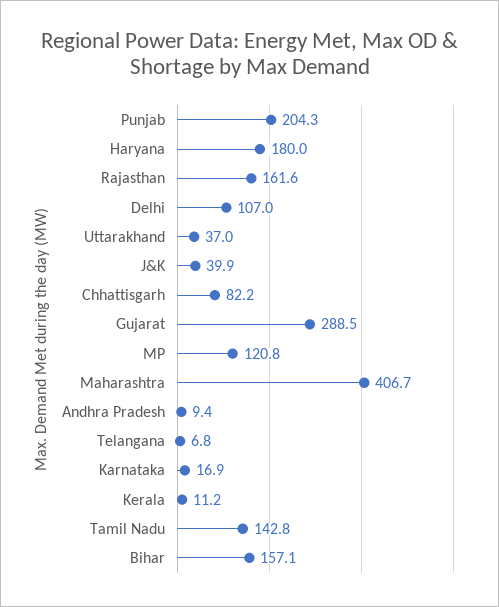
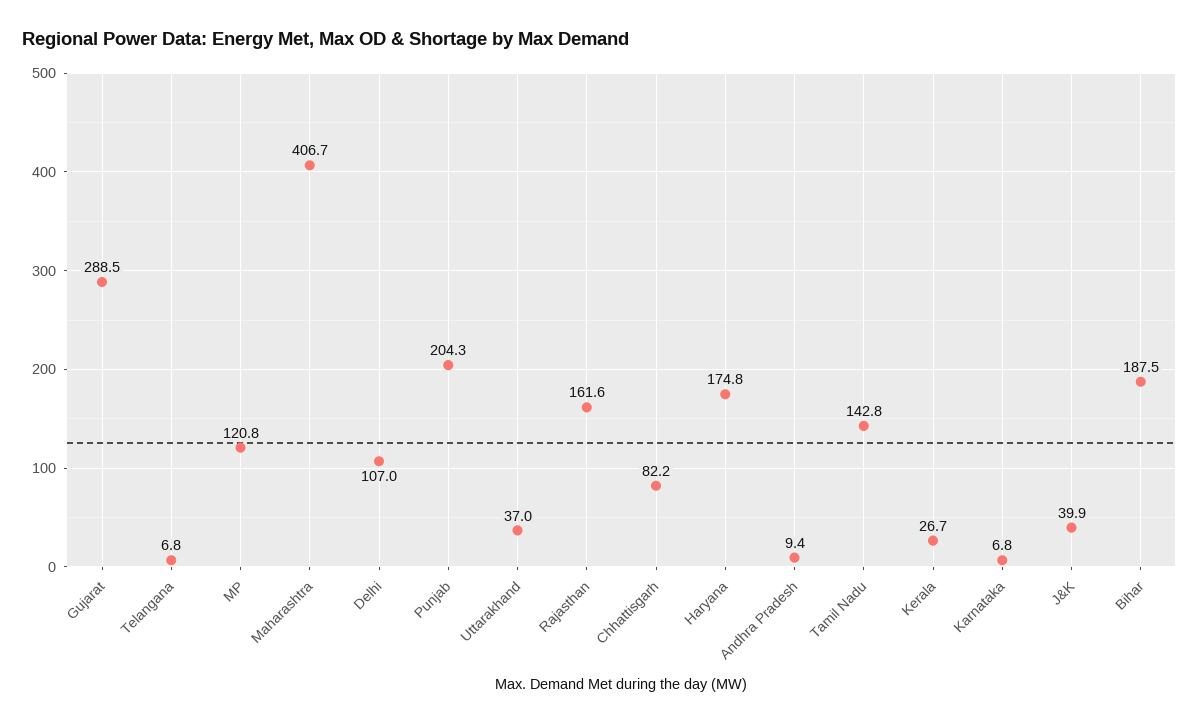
  {
    "Punjab": 204.3,
-   "Haryana": 180,
+   "Haryana": 174.8,
    "Rajasthan": 161.6,
    "Delhi": 107,
    "Uttarakhand": 37,
    "J&K": 39.9,
    "Chhattisgarh": 82.2,
    "Gujarat": 288.5,
    "MP": 120.8,
    "Maharashtra": 406.7,
    "Andhra Pradesh": 9.4,
    "Telangana": 6.8,
-   "Karnataka": 16.9,
+   "Karnataka": 6.8,
-   "Kerala": 11.2,
+   "Kerala": 26.7,
    "Tamil Nadu": 142.8,
-   "Bihar": 157.1
+   "Bihar": 187.5
  }

